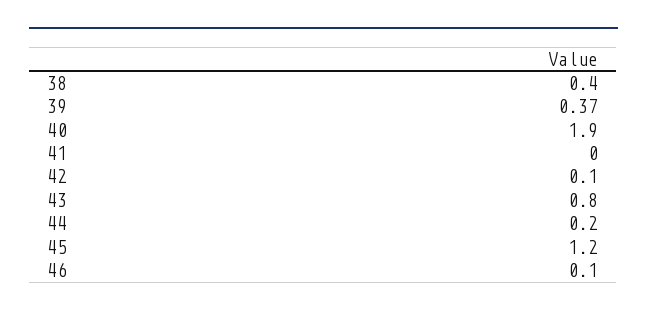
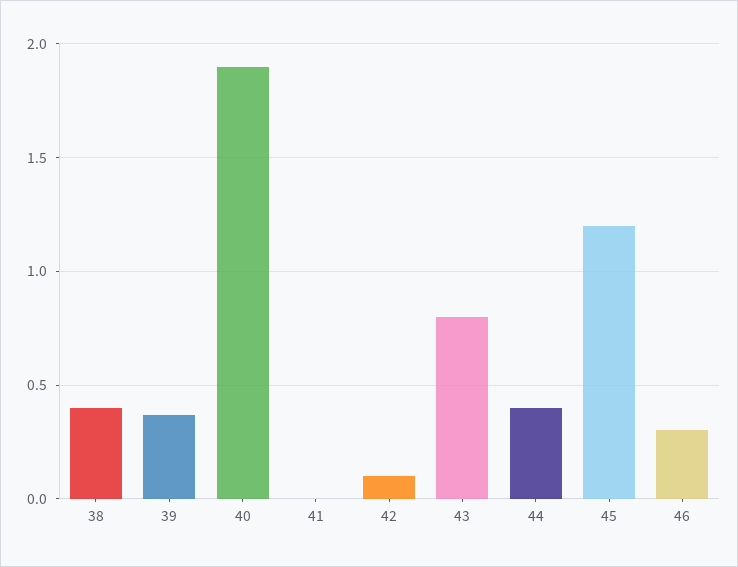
  {
    "38": 0.4,
    "39": 0.37,
    "40": 1.9,
    "41": 0,
    "42": 0.1,
    "43": 0.8,
-   "44": 0.2,
+   "44": 0.4,
    "45": 1.2,
-   "46": 0.1
+   "46": 0.3
  }

